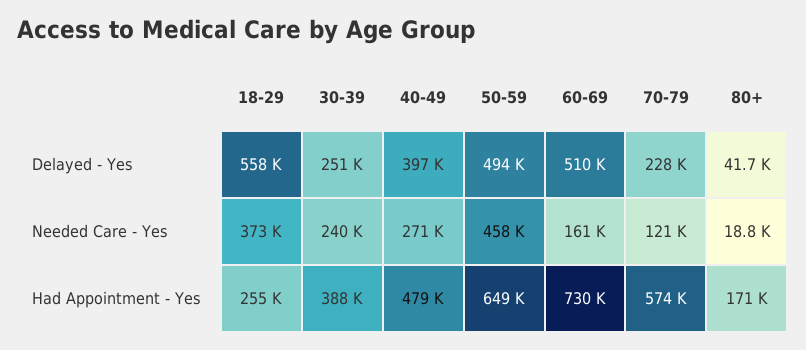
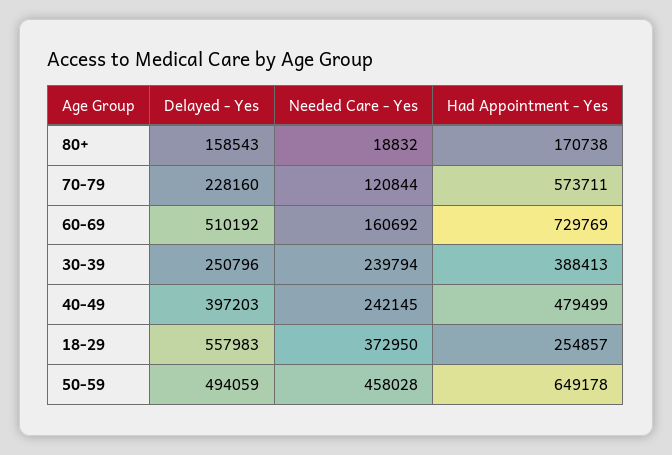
  {
    "18-29": {
      "Delayed - Yes": 557983,
      "Needed Care - Yes": 372950,
      "Had Appointment - Yes": 254857
    },
    "30-39": {
      "Delayed - Yes": 250796,
      "Needed Care - Yes": 239794,
      "Had Appointment - Yes": 388413
    },
    "40-49": {
      "Delayed - Yes": 397203,
-     "Needed Care - Yes": 271000,
+     "Needed Care - Yes": 242145,
      "Had Appointment - Yes": 479499
    },
    "50-59": {
      "Delayed - Yes": 494059,
      "Needed Care - Yes": 458028,
      "Had Appointment - Yes": 649178
    },
    "60-69": {
      "Delayed - Yes": 510192,
      "Needed Care - Yes": 160692,
      "Had Appointment - Yes": 729769
    },
    "70-79": {
      "Delayed - Yes": 228160,
      "Needed Care - Yes": 120844,
      "Had Appointment - Yes": 573711
    },
    "80+": {
-     "Delayed - Yes": 41700,
+     "Delayed - Yes": 158543,
      "Needed Care - Yes": 18832,
      "Had Appointment - Yes": 170738
    }
  }

